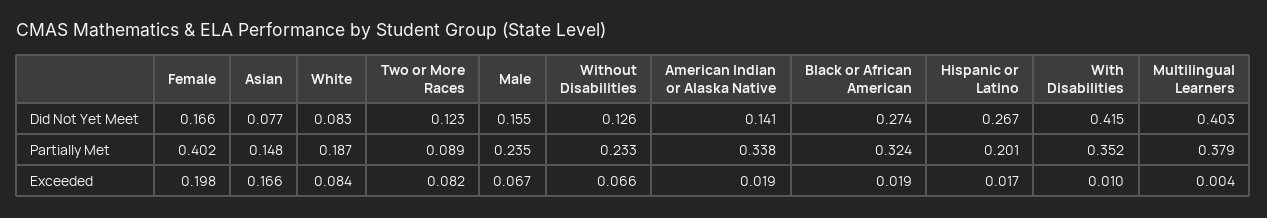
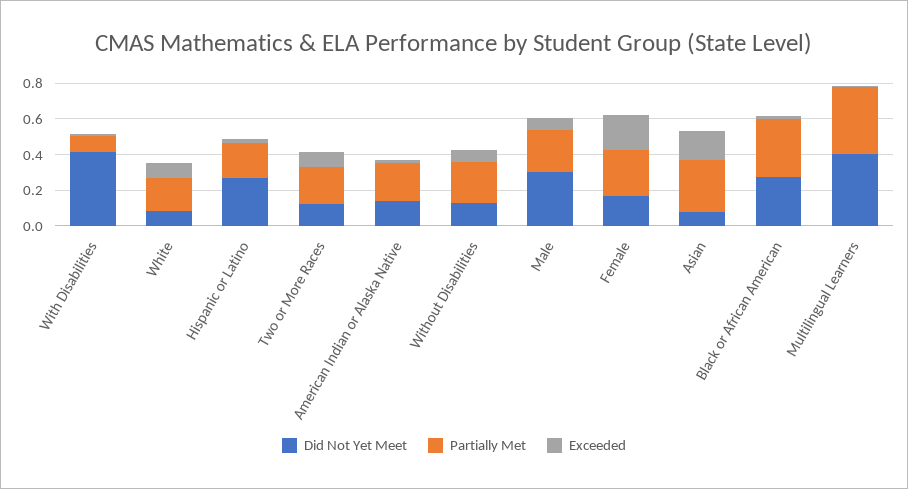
  {
    "Did Not Yet Meet": {
      "Female": 0.166,
      "Asian": 0.077,
      "White": 0.083,
      "Two or More Races": 0.123,
-     "Male": 0.155,
+     "Male": 0.3,
      "Without Disabilities": 0.126,
      "American Indian or Alaska Native": 0.141,
      "Black or African American": 0.274,
      "Hispanic or Latino": 0.267,
      "With Disabilities": 0.415,
      "Multilingual Learners": 0.403
    },
    "Partially Met": {
-     "Female": 0.402,
+     "Female": 0.25,
-     "Asian": 0.148,
+     "Asian": 0.3,
      "White": 0.187,
-     "Two or More Races": 0.089,
+     "Two or More Races": 0.2,
      "Male": 0.235,
      "Without Disabilities": 0.233,
-     "American Indian or Alaska Native": 0.338,
+     "American Indian or Alaska Native": 0.2,
      "Black or African American": 0.324,
      "Hispanic or Latino": 0.201,
-     "With Disabilities": 0.352,
+     "With Disabilities": 0.1,
      "Multilingual Learners": 0.379
    },
    "Exceeded": {
      "Female": 0.198,
      "Asian": 0.166,
      "White": 0.084,
      "Two or More Races": 0.082,
      "Male": 0.067,
      "Without Disabilities": 0.066,
      "American Indian or Alaska Native": 0.019,
      "Black or African American": 0.019,
      "Hispanic or Latino": 0.017,
      "With Disabilities": 0.01,
      "Multilingual Learners": 0.004
    }
  }

